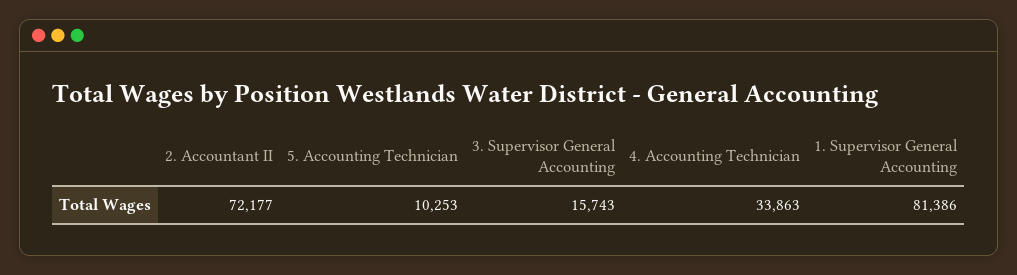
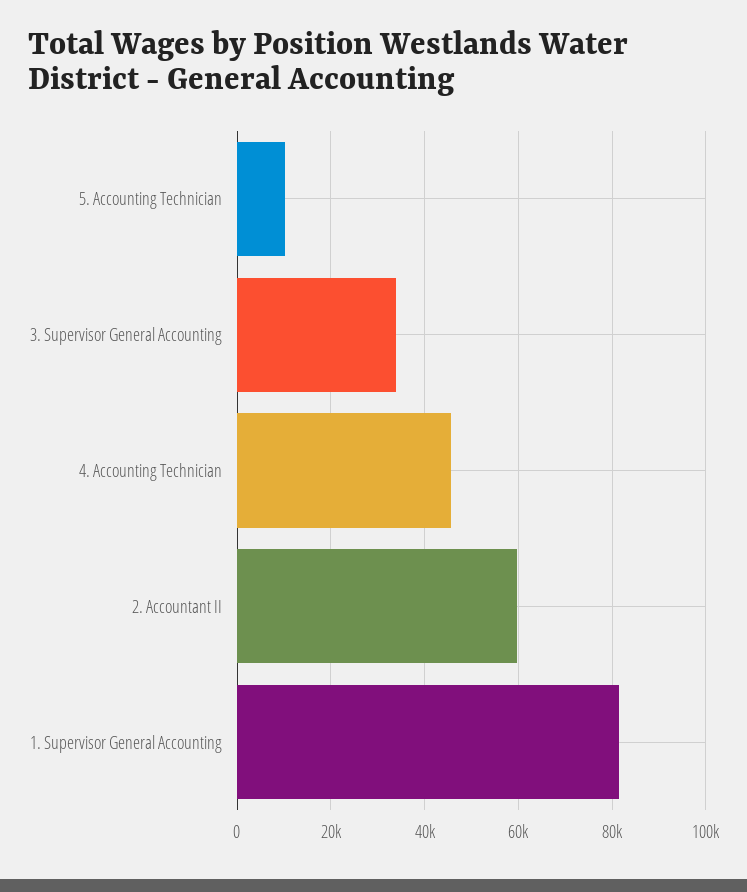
  {
-   "2. Accountant II": 72177,
+   "2. Accountant II": 60000,
    "5. Accounting Technician": 10253,
-   "3. Supervisor General Accounting": 15743,
+   "3. Supervisor General Accounting": 34000,
-   "4. Accounting Technician": 33863,
+   "4. Accounting Technician": 46000,
    "1. Supervisor General Accounting": 81386
  }

